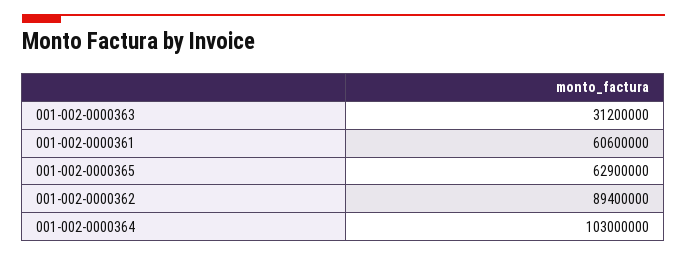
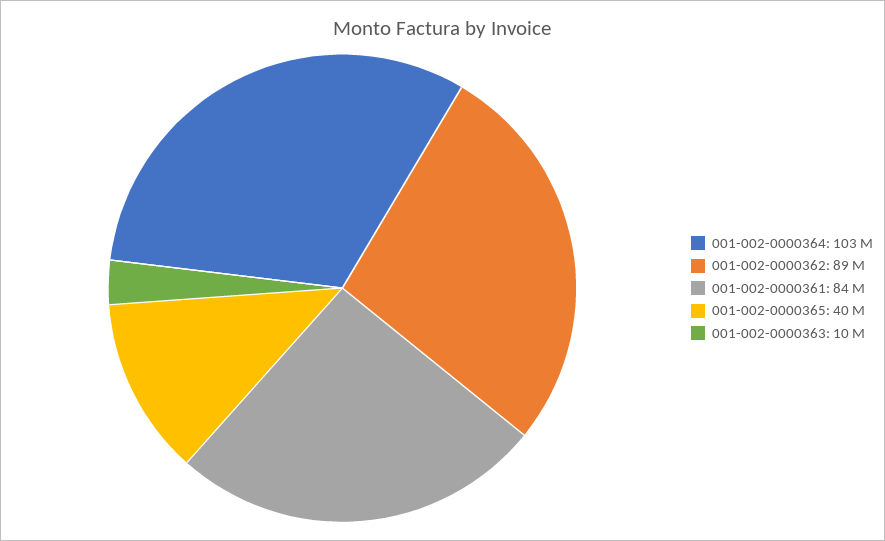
  {
-   "001-002-0000363": 31200000,
+   "001-002-0000363": 10000000,
-   "001-002-0000361": 60600000,
+   "001-002-0000361": 84000000,
-   "001-002-0000365": 62900000,
+   "001-002-0000365": 40000000,
    "001-002-0000362": 89400000,
    "001-002-0000364": 103000000
  }

